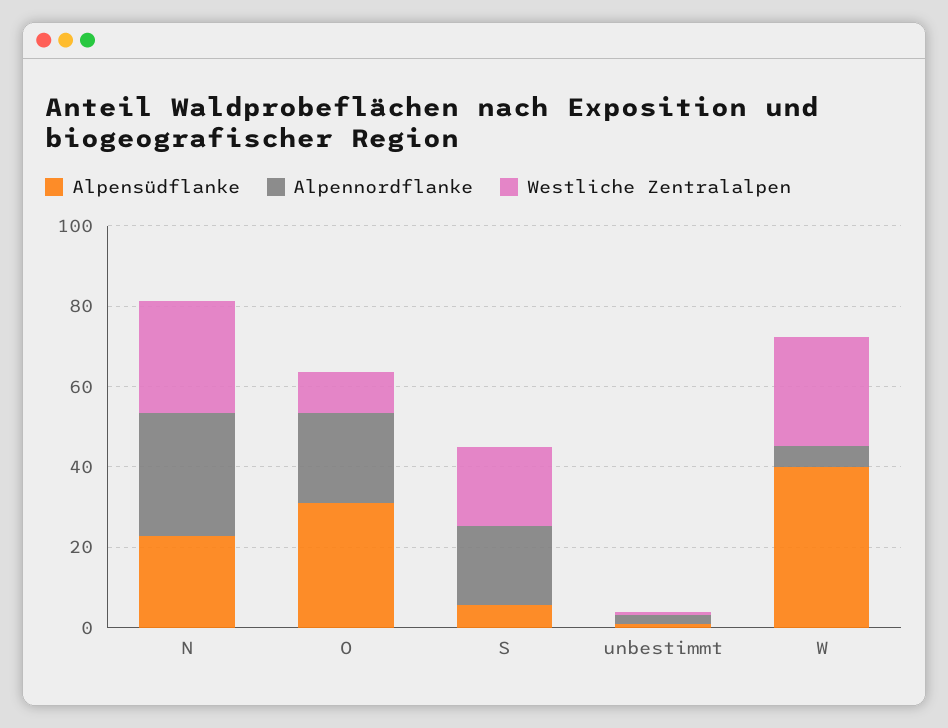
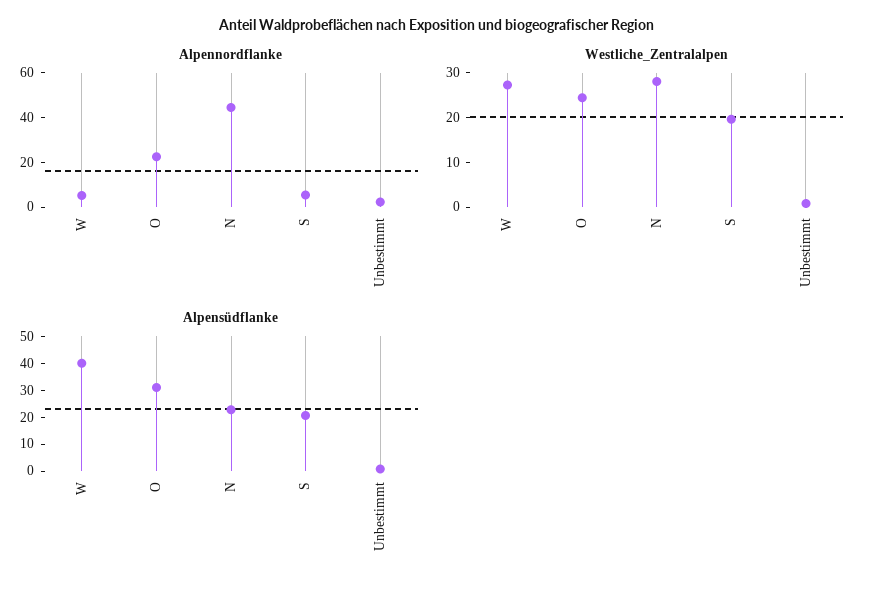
  {
    "Alpensüdflanke": {
      "N": 25,
      "O": 30,
-     "S": 5,
+     "S": 20,
      "unbestimmt": 0,
      "W": 40
    },
    "Alpennordflanke": {
-     "N": 30,
+     "N": 45,
      "O": 25,
-     "S": 20,
+     "S": 5,
      "unbestimmt": 0,
      "W": 5
    },
    "Westliche Zentralalpen": {
      "N": 28,
-     "O": 10,
+     "O": 24,
      "S": 20,
      "unbestimmt": 0,
      "W": 28
    }
  }

